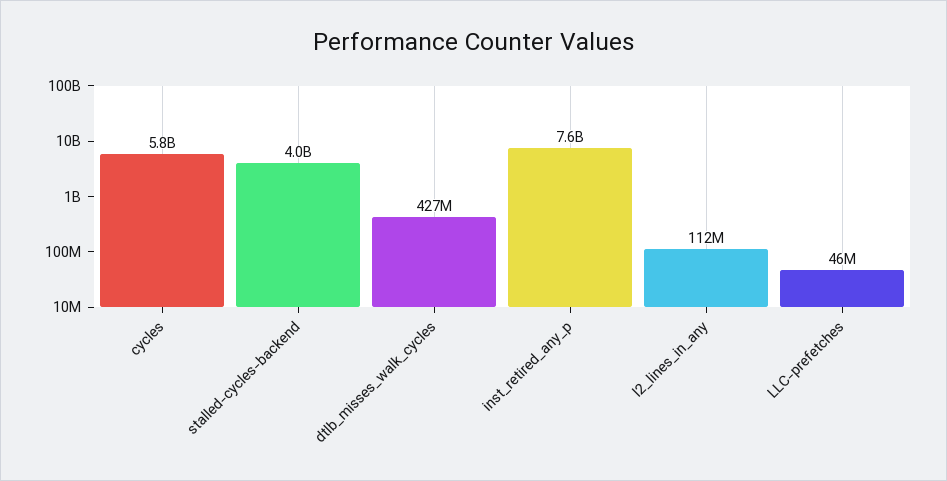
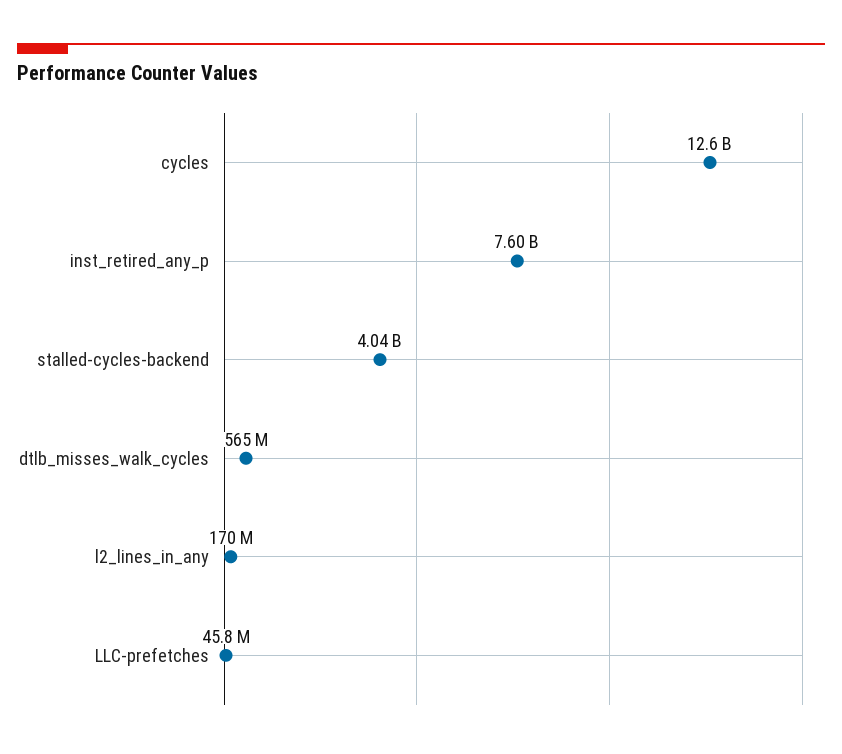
  {
-   "cycles": 5800000000,
+   "cycles": 12600000000,
    "stalled-cycles-backend": 4040000000,
-   "dtlb_misses_walk_cycles": 427000000,
+   "dtlb_misses_walk_cycles": 565000000,
    "inst_retired_any_p": 7600000000,
-   "l2_lines_in_any": 112000000,
+   "l2_lines_in_any": 170000000,
    "LLC-prefetches": 45800000
  }

